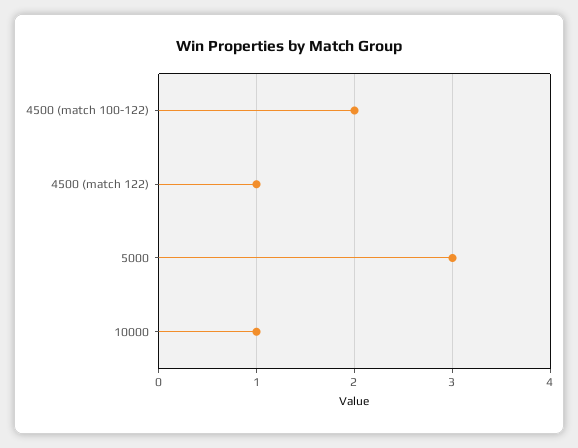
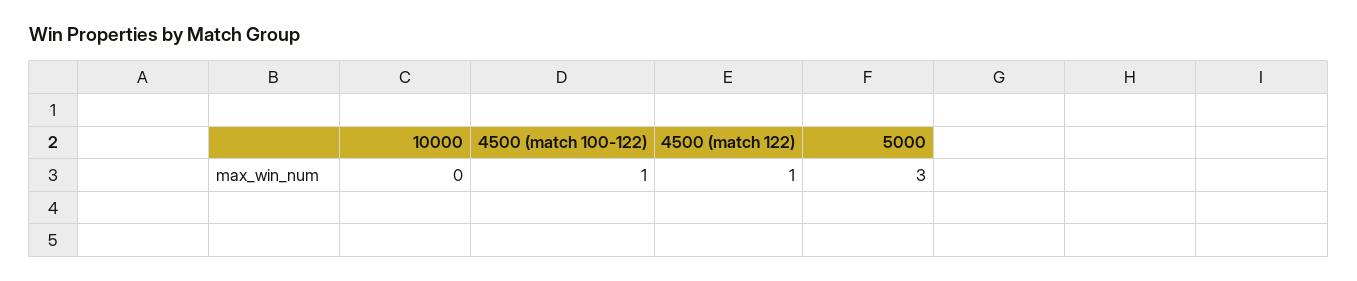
  {
-   "4500 (match 100-122)": 2,
+   "4500 (match 100-122)": 1,
    "4500 (match 122)": 1,
    "5000": 3,
-   "10000": 1
+   "10000": 0
  }

